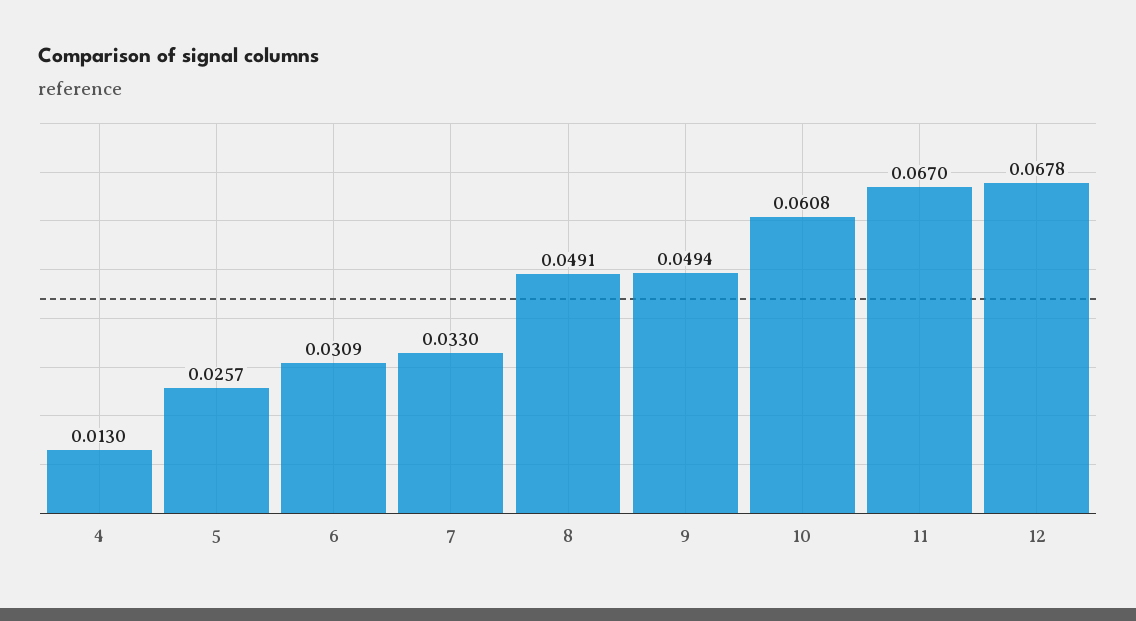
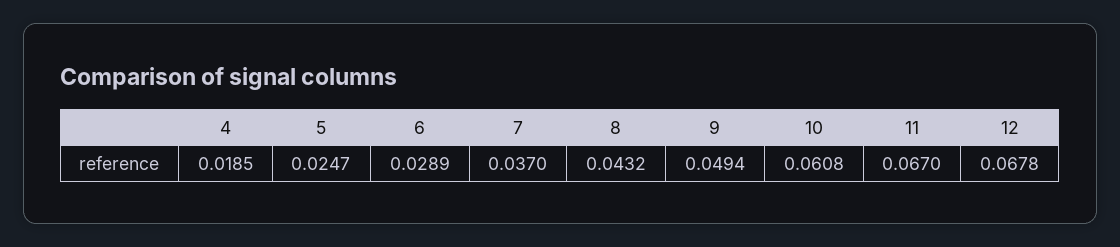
  {
-   "4": 0.013,
+   "4": 0.0185,
-   "5": 0.0257,
+   "5": 0.0247,
-   "6": 0.0309,
+   "6": 0.0289,
-   "7": 0.033,
+   "7": 0.037,
-   "8": 0.0491,
+   "8": 0.0432,
    "9": 0.0494,
    "10": 0.0608,
    "11": 0.067,
    "12": 0.0678
  }

